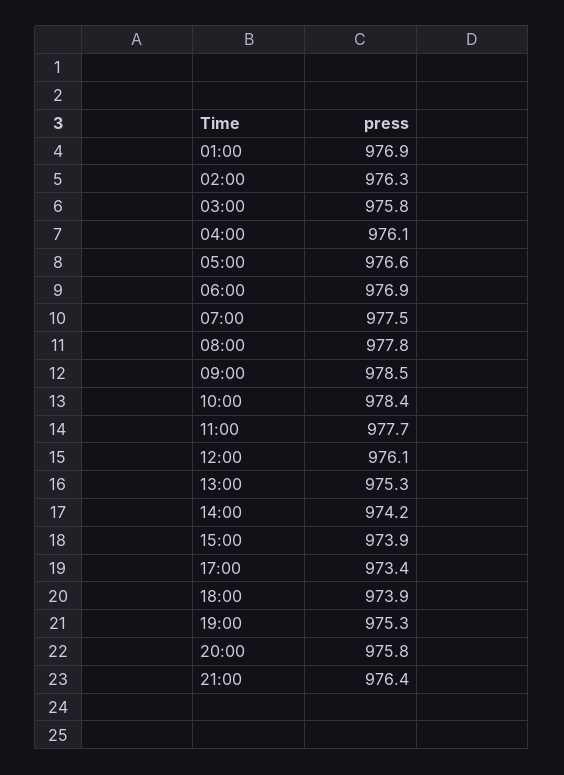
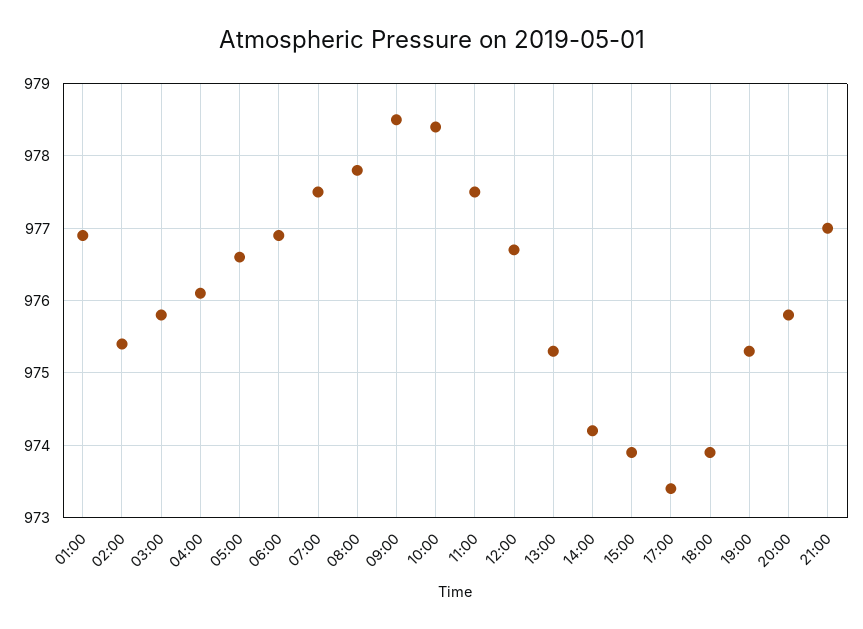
  {
    "01:00": 976.9,
-   "02:00": 976.3,
+   "02:00": 975.4,
    "03:00": 975.8,
    "04:00": 976.1,
    "05:00": 976.6,
    "06:00": 976.9,
    "07:00": 977.5,
    "08:00": 977.8,
    "09:00": 978.5,
    "10:00": 978.4,
-   "11:00": 977.7,
+   "11:00": 977.5,
-   "12:00": 976.1,
+   "12:00": 976.7,
    "13:00": 975.3,
    "14:00": 974.2,
    "15:00": 973.9,
    "17:00": 973.4,
    "18:00": 973.9,
    "19:00": 975.3,
    "20:00": 975.8,
-   "21:00": 976.4
+   "21:00": 977
  }

